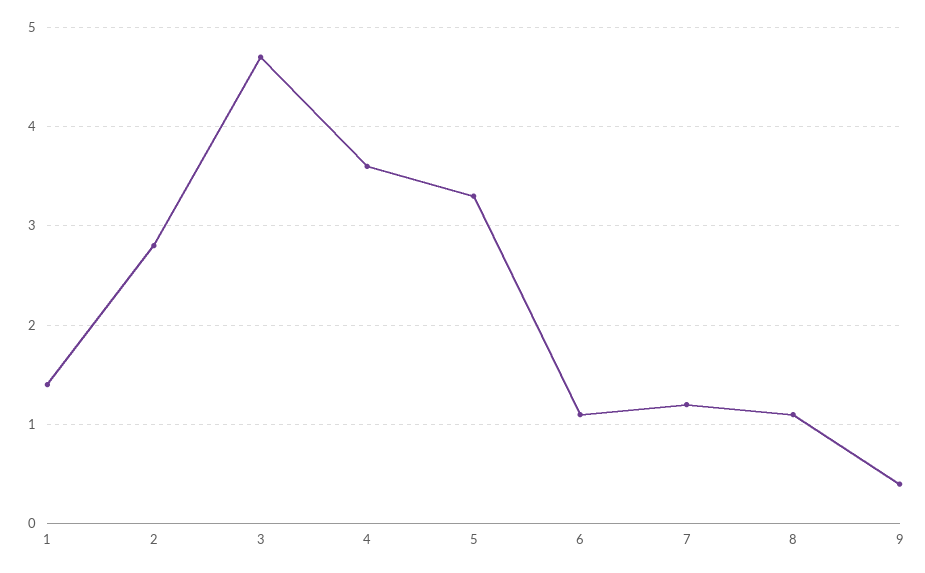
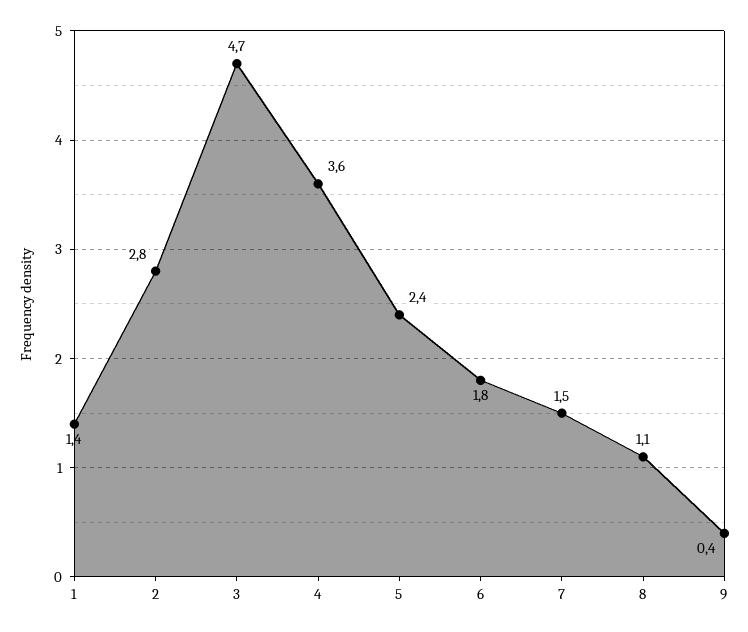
  {
    "1": 1.4,
    "2": 2.8,
    "3": 4.7,
    "4": 3.6,
-   "5": 3.3,
+   "5": 2.4,
-   "6": 1.1,
+   "6": 1.8,
-   "7": 1.2,
+   "7": 1.5,
    "8": 1.1,
    "9": 0.4
  }

